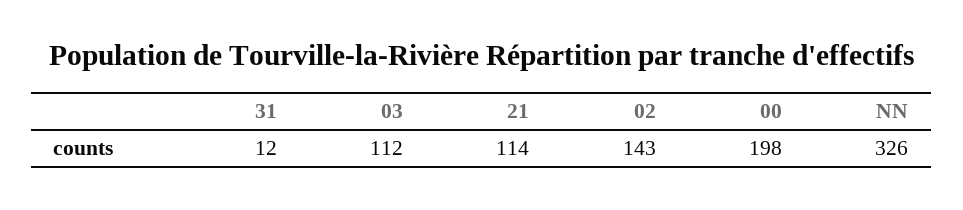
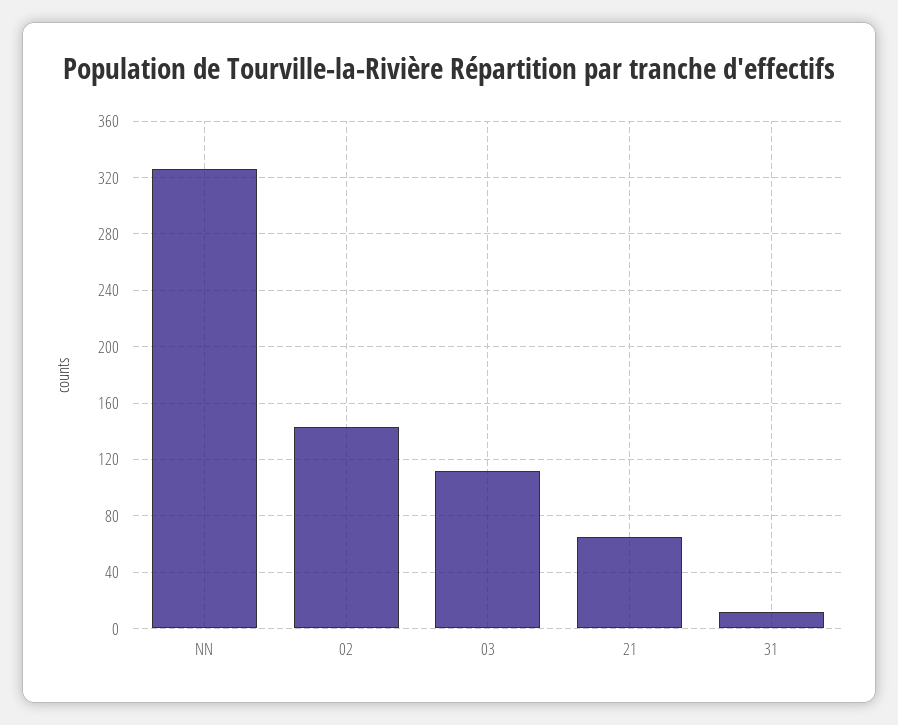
  {
    "31": 12,
    "03": 112,
-   "21": 114,
+   "21": 65,
    "02": 143,
-   "00": 198,
    "NN": 326
  }

